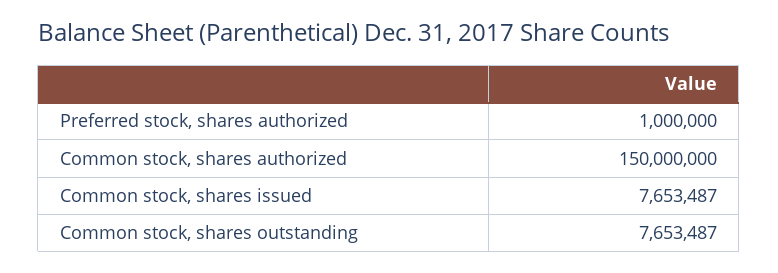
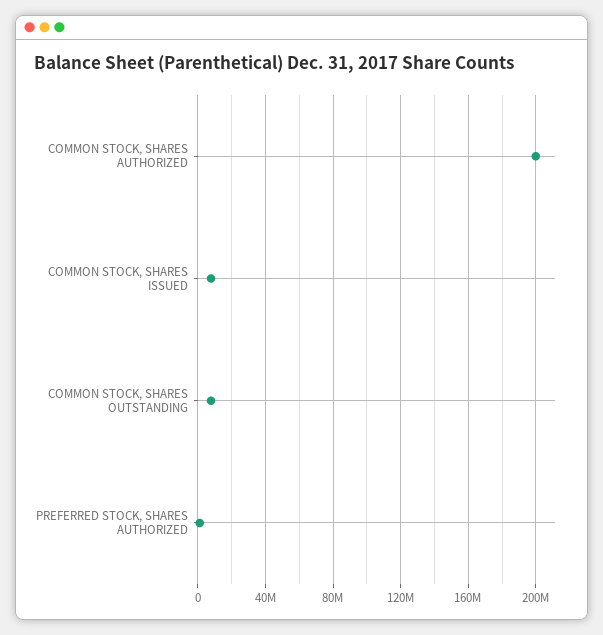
  {
    "Preferred stock, shares authorized": 1000000,
-   "Common stock, shares authorized": 150000000,
+   "Common stock, shares authorized": 200000000,
    "Common stock, shares issued": 7653487,
    "Common stock, shares outstanding": 7653487
  }

